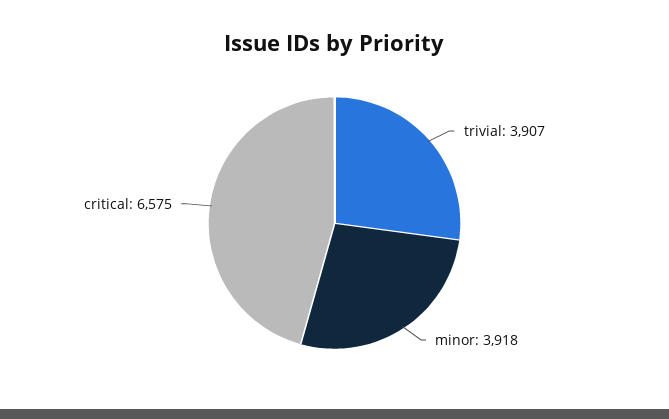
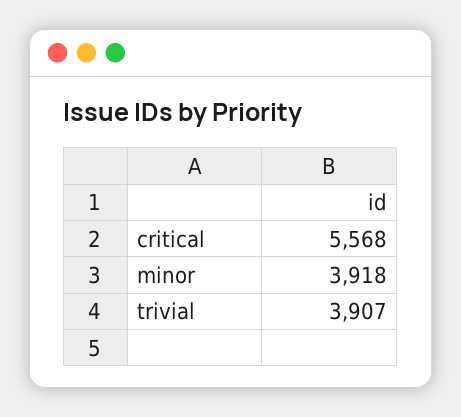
  {
    "trivial": 3907,
    "minor": 3918,
-   "critical": 6575
+   "critical": 5568
  }

